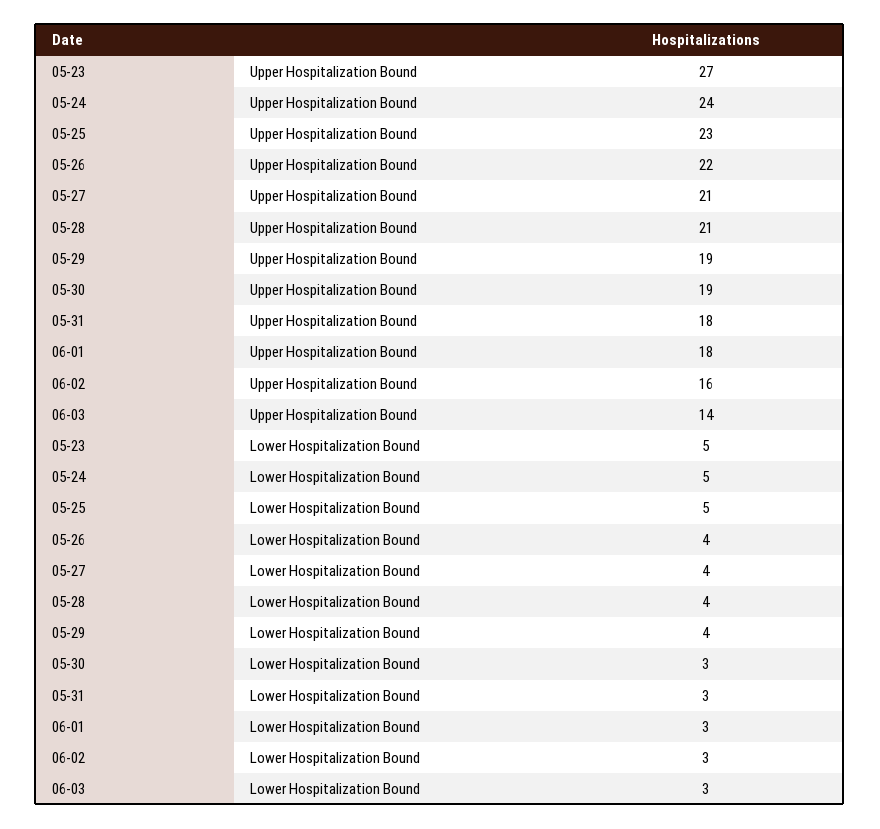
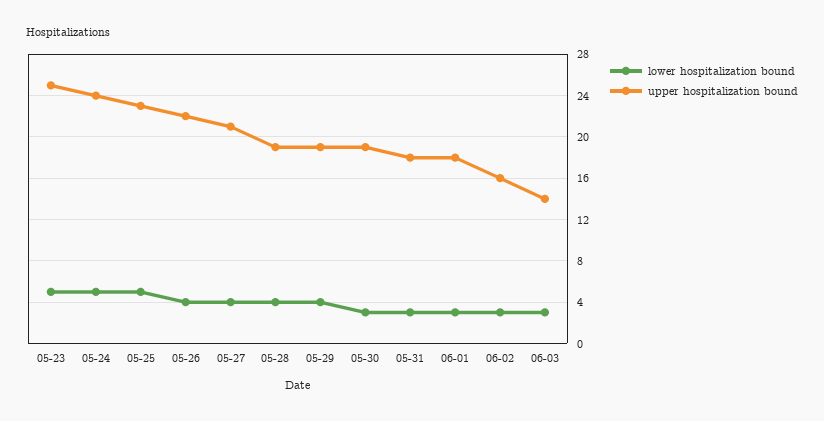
  {
    "Upper Hospitalization Bound": {
-     "05-23": 27,
+     "05-23": 25,
      "05-24": 24,
      "05-25": 23,
      "05-26": 22,
      "05-27": 21,
-     "05-28": 21,
+     "05-28": 19,
      "05-29": 19,
      "05-30": 19,
      "05-31": 18,
      "06-01": 18,
      "06-02": 16,
      "06-03": 14
    },
    "Lower Hospitalization Bound": {
      "05-23": 5,
      "05-24": 5,
      "05-25": 5,
      "05-26": 4,
      "05-27": 4,
      "05-28": 4,
      "05-29": 4,
      "05-30": 3,
      "05-31": 3,
      "06-01": 3,
      "06-02": 3,
      "06-03": 3
    }
  }

